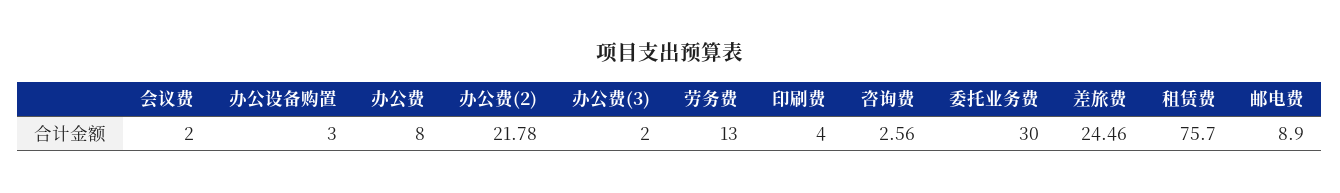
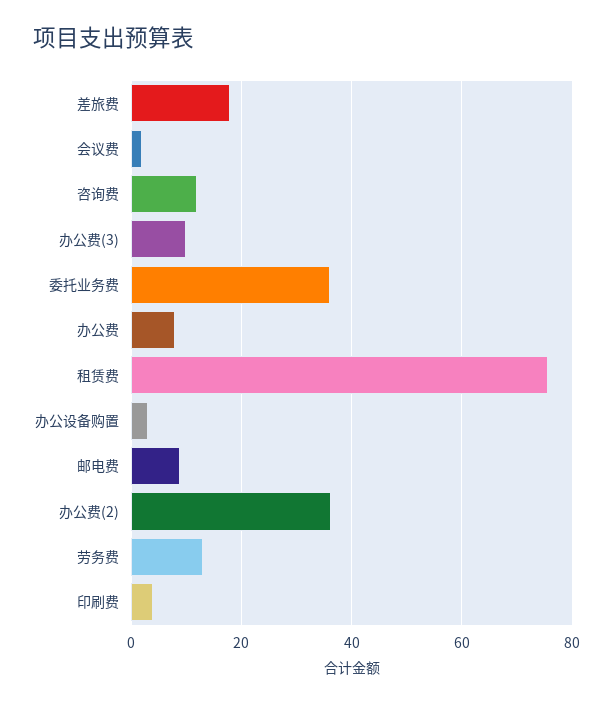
  {
    "会议费": 2,
    "办公设备购置": 3,
    "办公费": 8,
-   "办公费(2)": 21.78,
+   "办公费(2)": 36,
-   "办公费(3)": 2,
+   "办公费(3)": 10,
    "劳务费": 13,
    "印刷费": 4,
-   "咨询费": 2.56,
+   "咨询费": 12,
-   "委托业务费": 30,
+   "委托业务费": 36,
-   "差旅费": 24.46,
+   "差旅费": 18,
    "租赁费": 75.7,
    "邮电费": 8.9
  }

